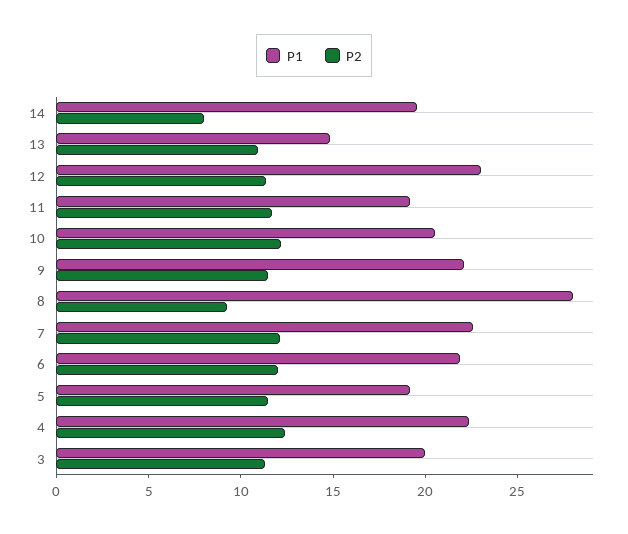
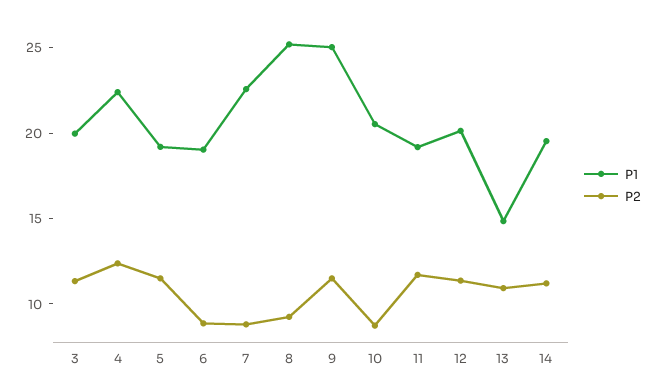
  {
    "P1": {
      "14": 20,
      "13": 15,
-     "12": 23,
+     "12": 20,
      "11": 19,
      "10": 21,
-     "9": 22,
+     "9": 25,
-     "8": 28,
+     "8": 25,
      "7": 23,
-     "6": 22,
+     "6": 19,
      "5": 19,
      "4": 22,
      "3": 20
    },
    "P2": {
-     "14": 8,
+     "14": 11,
      "13": 11,
      "12": 11,
      "11": 12,
-     "10": 12,
+     "10": 9,
      "9": 12,
      "8": 9,
-     "7": 12,
+     "7": 9,
-     "6": 12,
+     "6": 9,
      "5": 12,
      "4": 12,
      "3": 11
    }
  }

